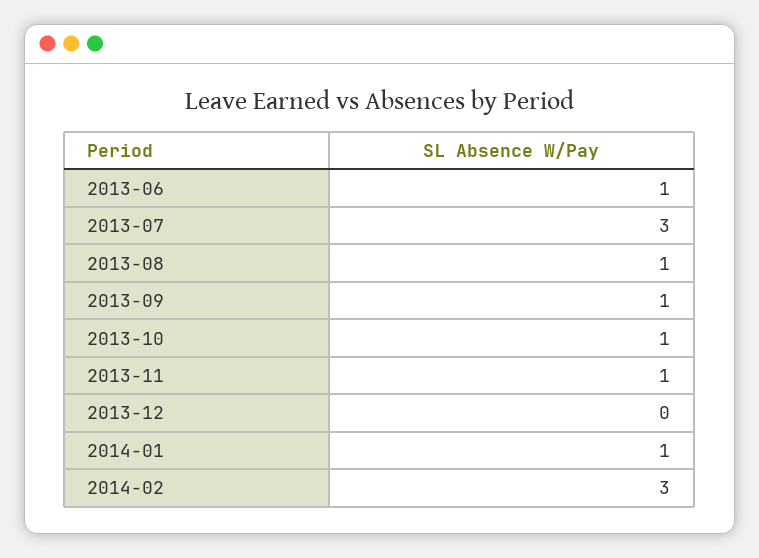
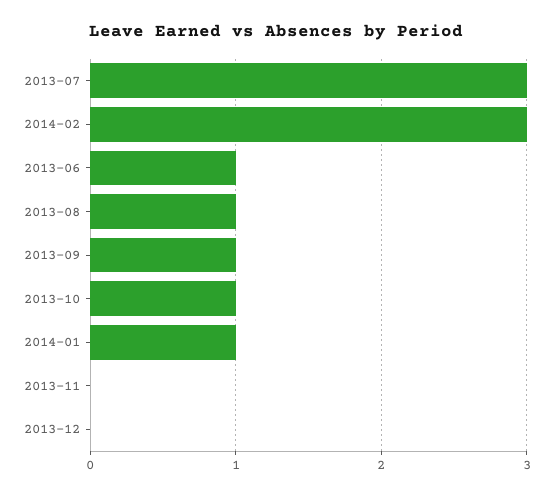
  {
    "2013-06": 1,
    "2013-07": 3,
    "2013-08": 1,
    "2013-09": 1,
    "2013-10": 1,
-   "2013-11": 1,
+   "2013-11": 0,
    "2013-12": 0,
    "2014-01": 1,
    "2014-02": 3
  }

